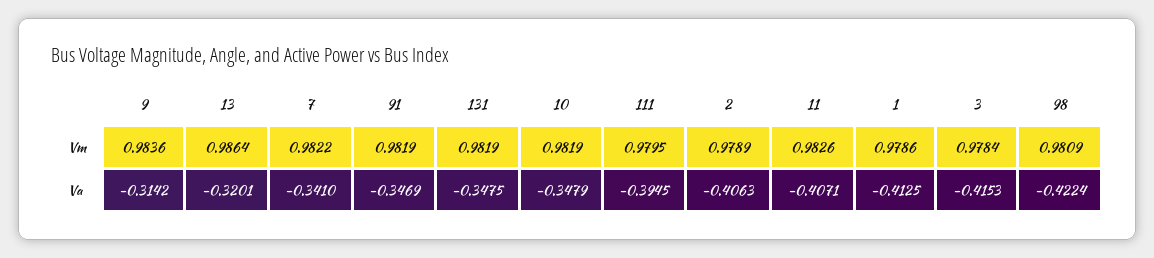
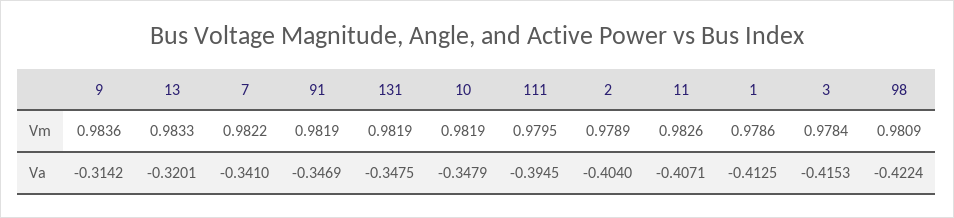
  {
    "9": {
      "Vm": 0.9836,
      "Va": -0.3142
    },
    "13": {
-     "Vm": 0.9864,
+     "Vm": 0.9833,
      "Va": -0.3201
    },
    "7": {
      "Vm": 0.9822,
      "Va": -0.341
    },
    "91": {
      "Vm": 0.9819,
      "Va": -0.3469
    },
    "131": {
      "Vm": 0.9819,
      "Va": -0.3475
    },
    "10": {
      "Vm": 0.9819,
      "Va": -0.3479
    },
    "111": {
      "Vm": 0.9795,
      "Va": -0.3945
    },
    "2": {
      "Vm": 0.9789,
-     "Va": -0.4063
+     "Va": -0.404
    },
    "11": {
      "Vm": 0.9826,
      "Va": -0.4071
    },
    "1": {
      "Vm": 0.9786,
      "Va": -0.4125
    },
    "3": {
      "Vm": 0.9784,
      "Va": -0.4153
    },
    "98": {
      "Vm": 0.9809,
      "Va": -0.4224
    }
  }

